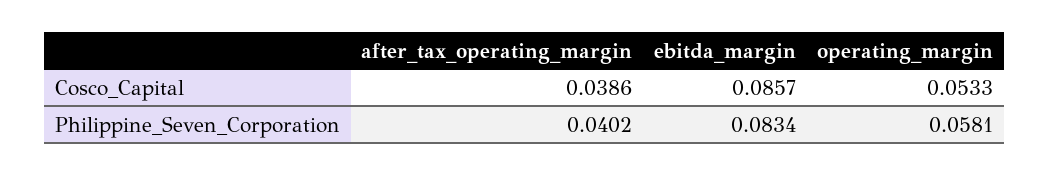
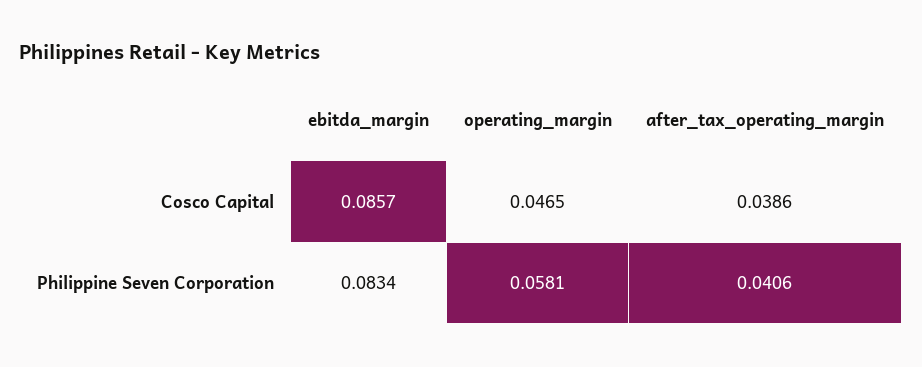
  {
    "after_tax_operating_margin": {
      "Cosco_Capital": 0.0386,
-     "Philippine_Seven_Corporation": 0.0402
+     "Philippine_Seven_Corporation": 0.0406
    },
    "ebitda_margin": {
      "Cosco_Capital": 0.0857,
      "Philippine_Seven_Corporation": 0.0834
    },
    "operating_margin": {
-     "Cosco_Capital": 0.0533,
+     "Cosco_Capital": 0.0465,
      "Philippine_Seven_Corporation": 0.0581
    }
  }

